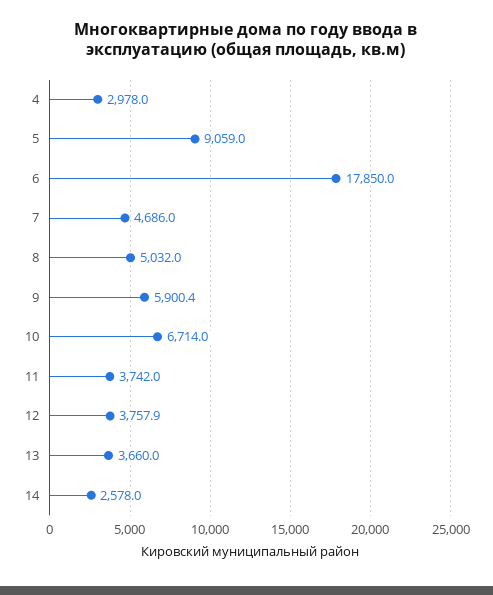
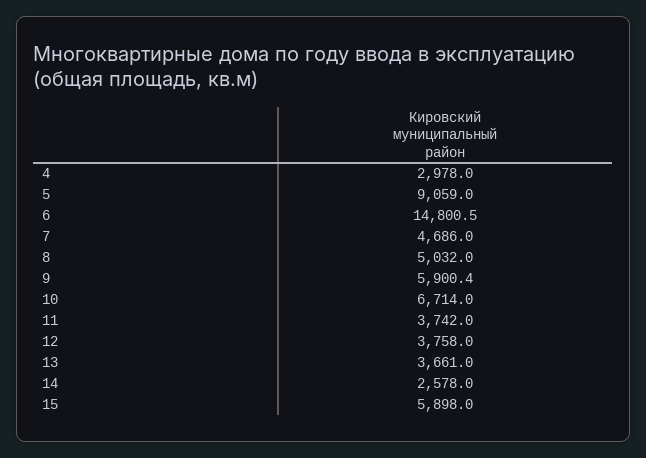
  {
    "4": 2978,
    "5": 9059,
-   "6": 17850,
+   "6": 14800.5,
    "7": 4686,
    "8": 5032,
    "9": 5900.4,
    "10": 6714,
    "11": 3742,
-   "12": 3757.9,
+   "12": 3758,
-   "13": 3660,
+   "13": 3661,
-   "14": 2578
+   "14": 2578,
+   "15": 5898
  }

